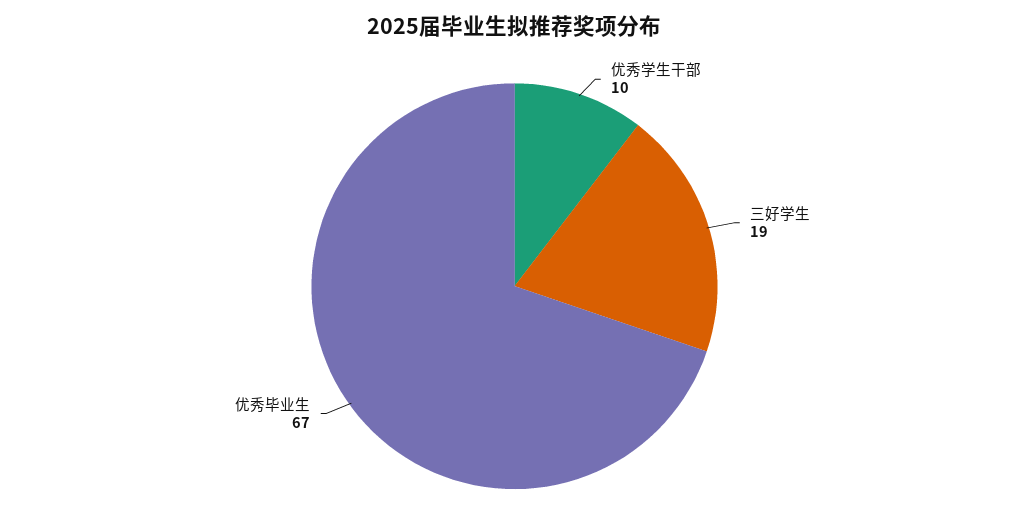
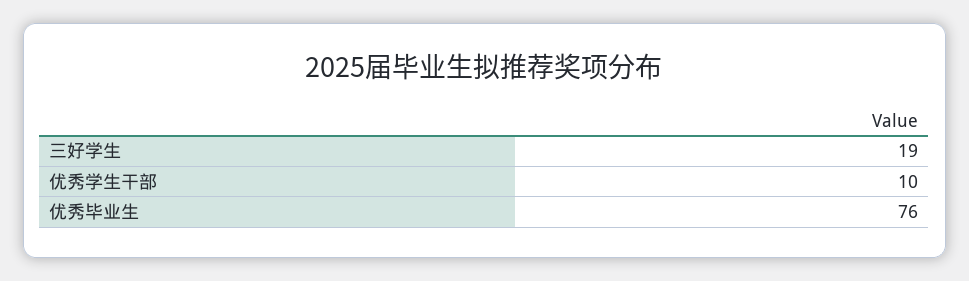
  {
    "优秀学生干部": 10,
    "三好学生": 19,
-   "优秀毕业生": 67
+   "优秀毕业生": 76
  }

